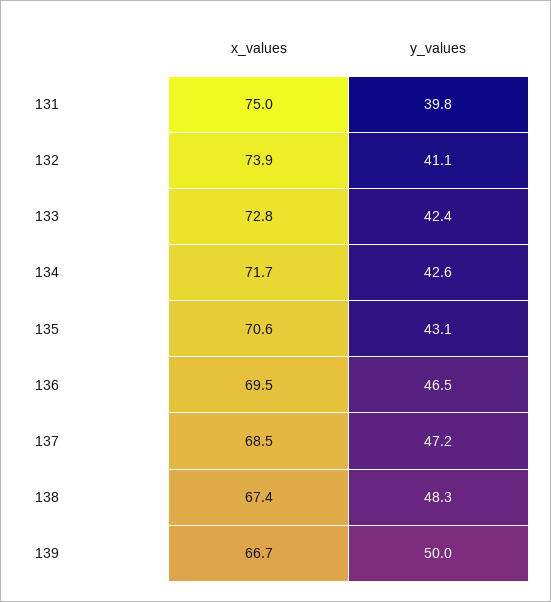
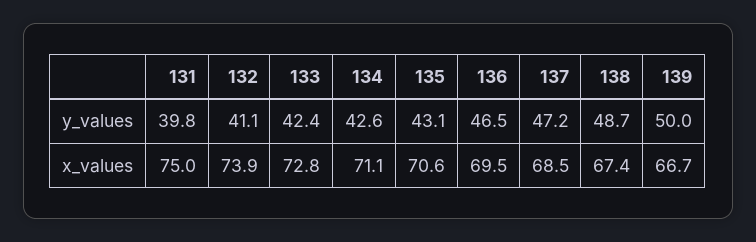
  {
    "x_values": {
      "131": 75,
      "132": 73.9,
      "133": 72.8,
-     "134": 71.7,
+     "134": 71.1,
      "135": 70.6,
      "136": 69.5,
      "137": 68.5,
      "138": 67.4,
      "139": 66.7
    },
    "y_values": {
      "131": 39.8,
      "132": 41.1,
      "133": 42.4,
      "134": 42.6,
      "135": 43.1,
      "136": 46.5,
      "137": 47.2,
-     "138": 48.3,
+     "138": 48.7,
      "139": 50
    }
  }

